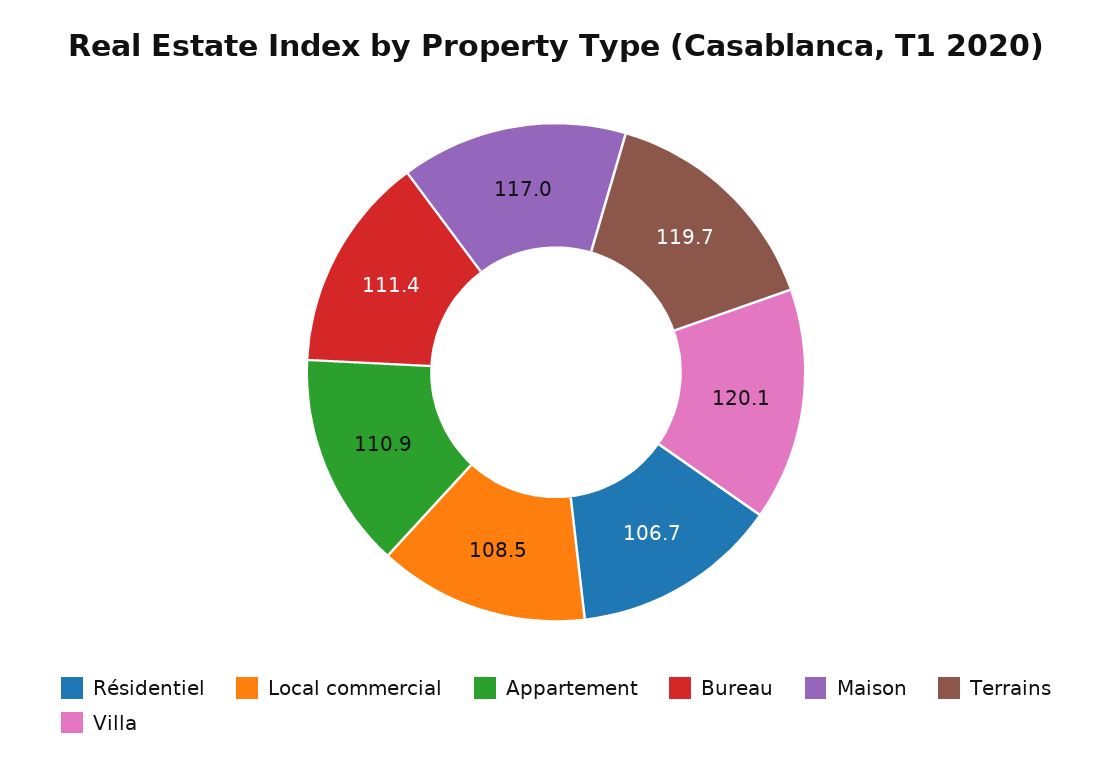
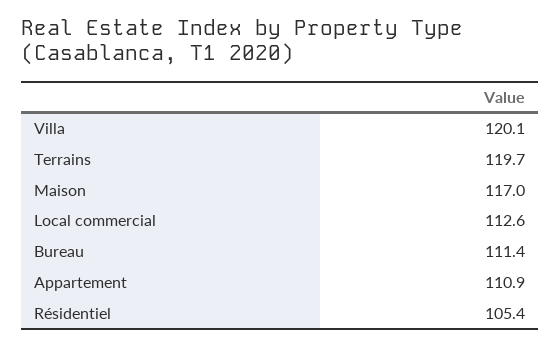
  {
-   "Résidentiel": 106.7,
+   "Résidentiel": 105.4,
-   "Local commercial": 108.5,
+   "Local commercial": 112.6,
    "Appartement": 110.9,
    "Bureau": 111.4,
    "Maison": 117,
    "Terrains": 119.7,
    "Villa": 120.1
  }

